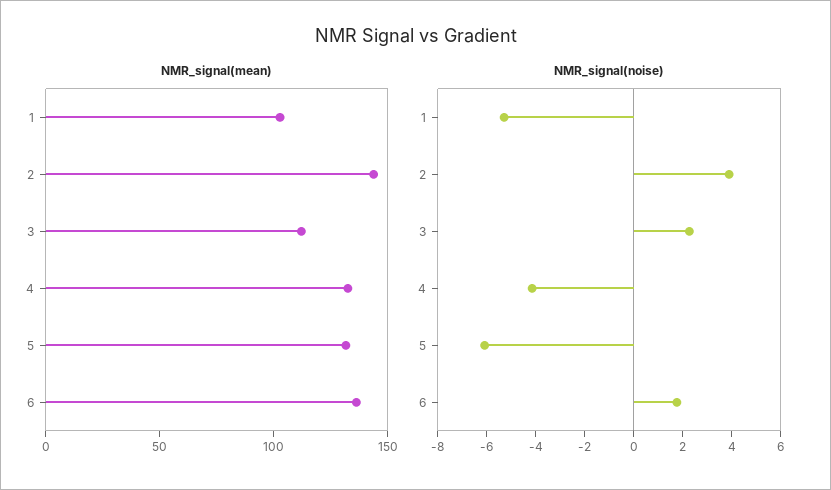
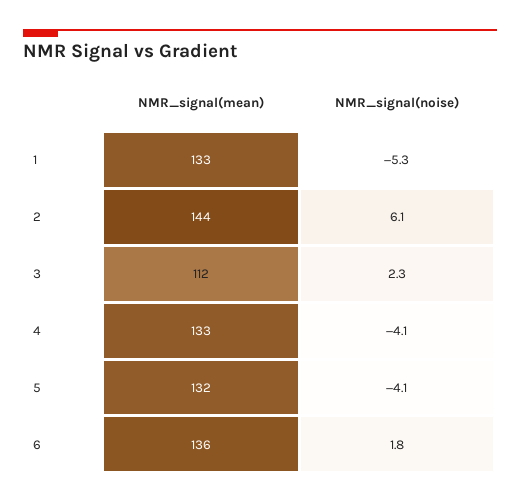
  {
    "NMR_signal(mean)": {
-     "1": 100,
+     "1": 133,
      "2": 144,
      "3": 112,
      "4": 133,
      "5": 132,
      "6": 136
    },
    "NMR_signal(noise)": {
      "1": -5.3,
-     "2": 4,
+     "2": 6.1,
      "3": 2.3,
      "4": -4.1,
-     "5": -6,
+     "5": -4.1,
      "6": 1.8
    }
  }

